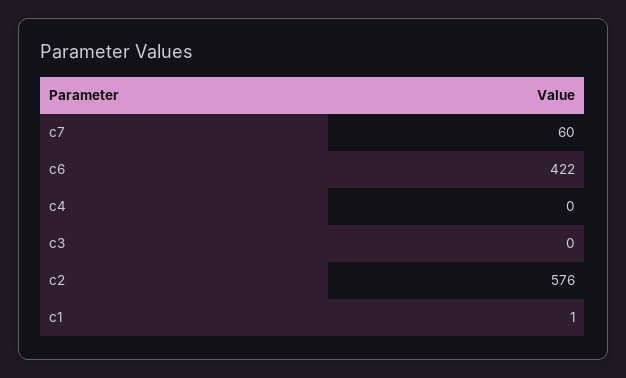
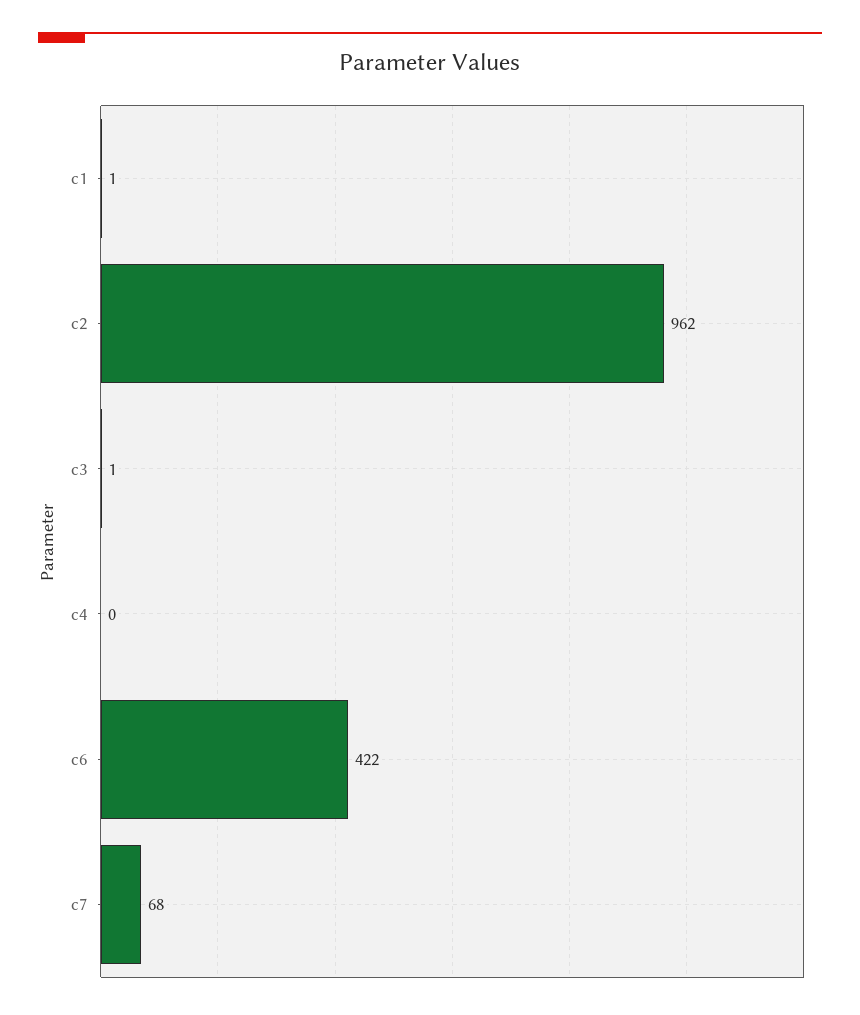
  {
-   "c7": 60,
+   "c7": 68,
    "c6": 422,
    "c4": 0,
-   "c3": 0,
+   "c3": 1,
-   "c2": 576,
+   "c2": 962,
    "c1": 1
  }

